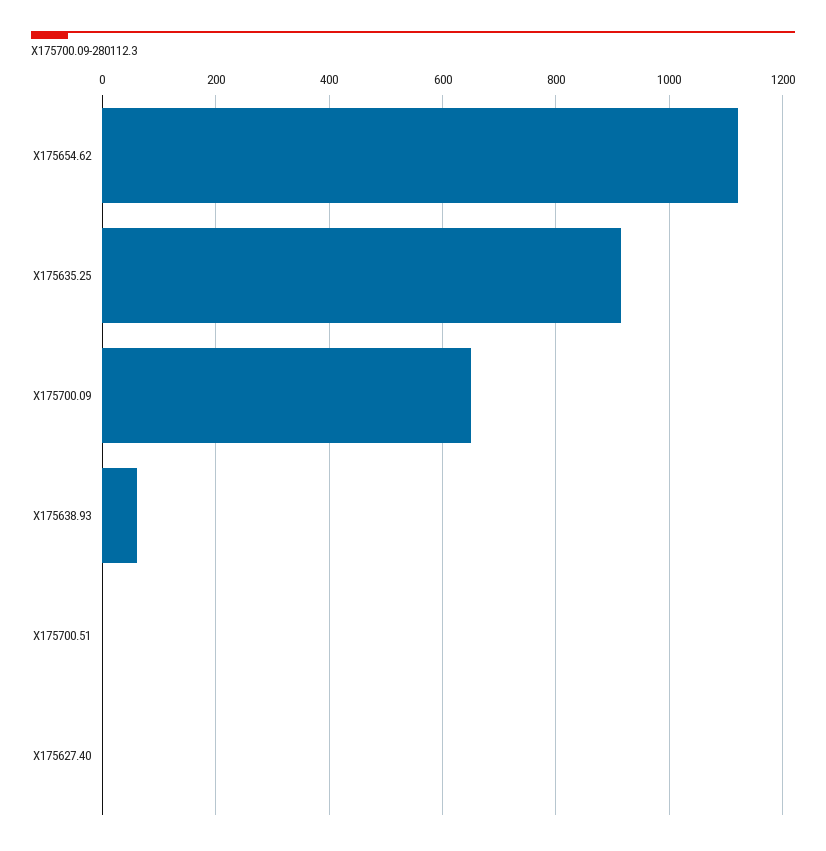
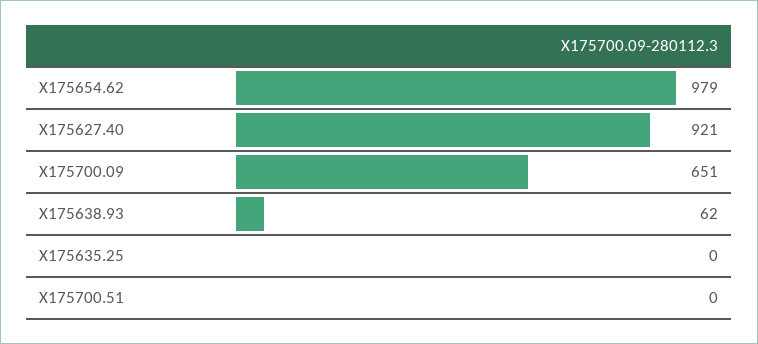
  {
-   "X175654.62": 1120,
+   "X175654.62": 979,
-   "X175635.25": 920,
+   "X175635.25": 0,
    "X175700.09": 651,
    "X175638.93": 62,
    "X175700.51": 0,
-   "X175627.40": 0
+   "X175627.40": 921
  }

